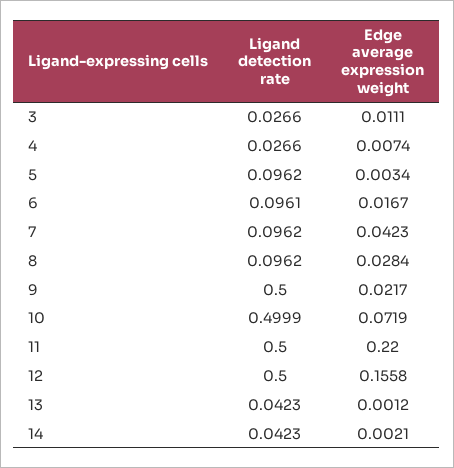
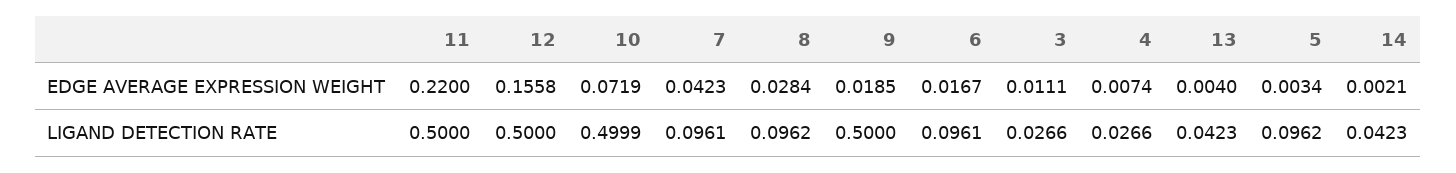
  {
    "Ligand detection rate": {
      "3": 0.0266,
      "4": 0.0266,
      "5": 0.0962,
      "6": 0.0961,
-     "7": 0.0962,
+     "7": 0.0961,
      "8": 0.0962,
      "9": 0.5,
      "10": 0.4999,
      "11": 0.5,
      "12": 0.5,
      "13": 0.0423,
      "14": 0.0423
    },
    "Edge average expression weight": {
      "3": 0.0111,
      "4": 0.0074,
      "5": 0.0034,
      "6": 0.0167,
      "7": 0.0423,
      "8": 0.0284,
-     "9": 0.0217,
+     "9": 0.0185,
      "10": 0.0719,
      "11": 0.22,
      "12": 0.1558,
-     "13": 0.0012,
+     "13": 0.004,
      "14": 0.0021
    }
  }

